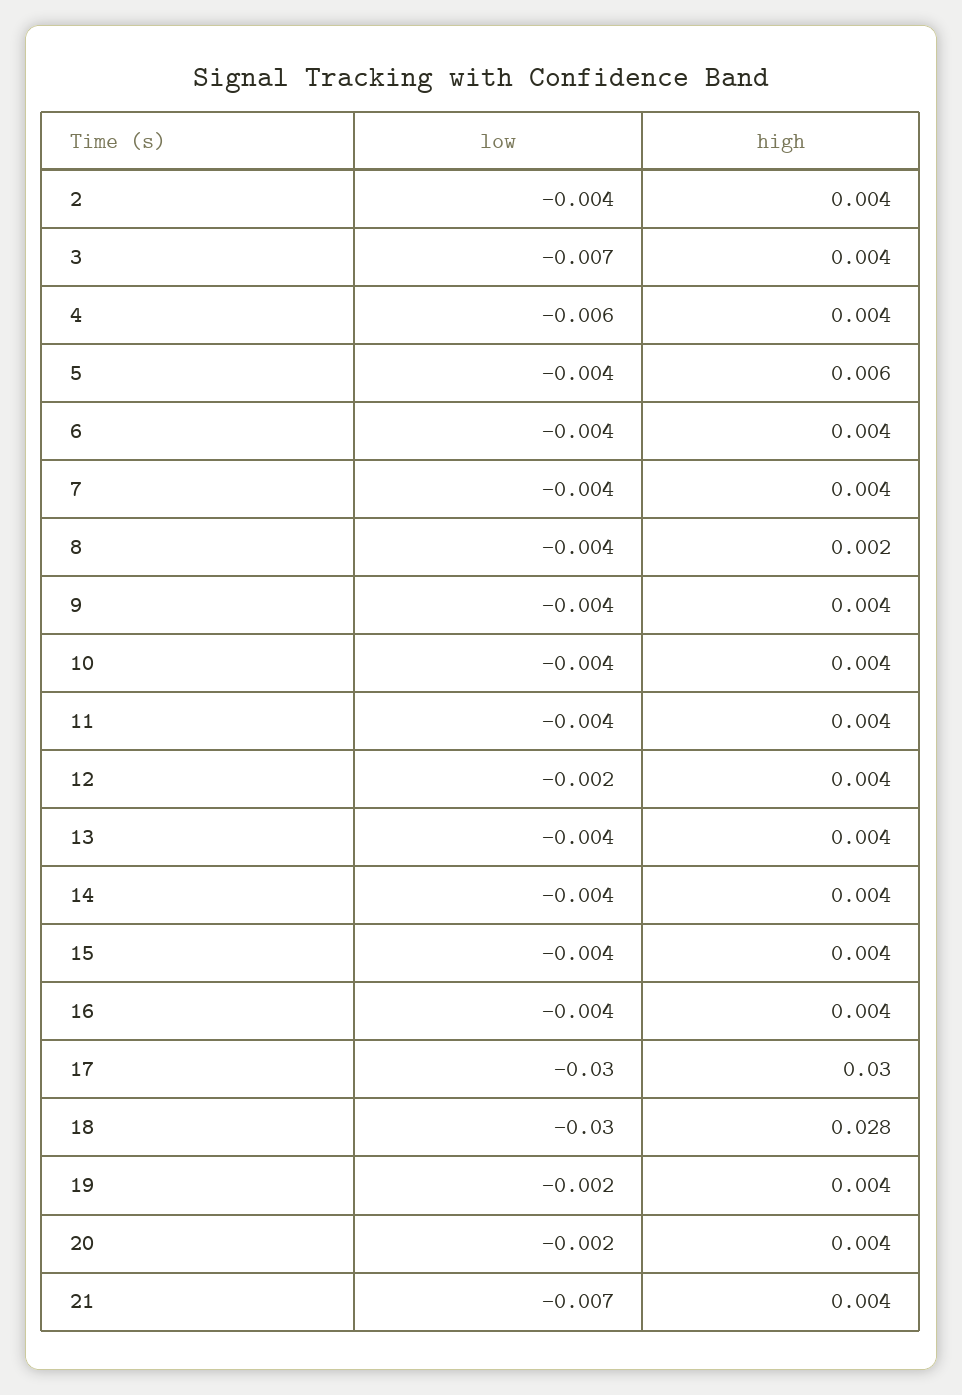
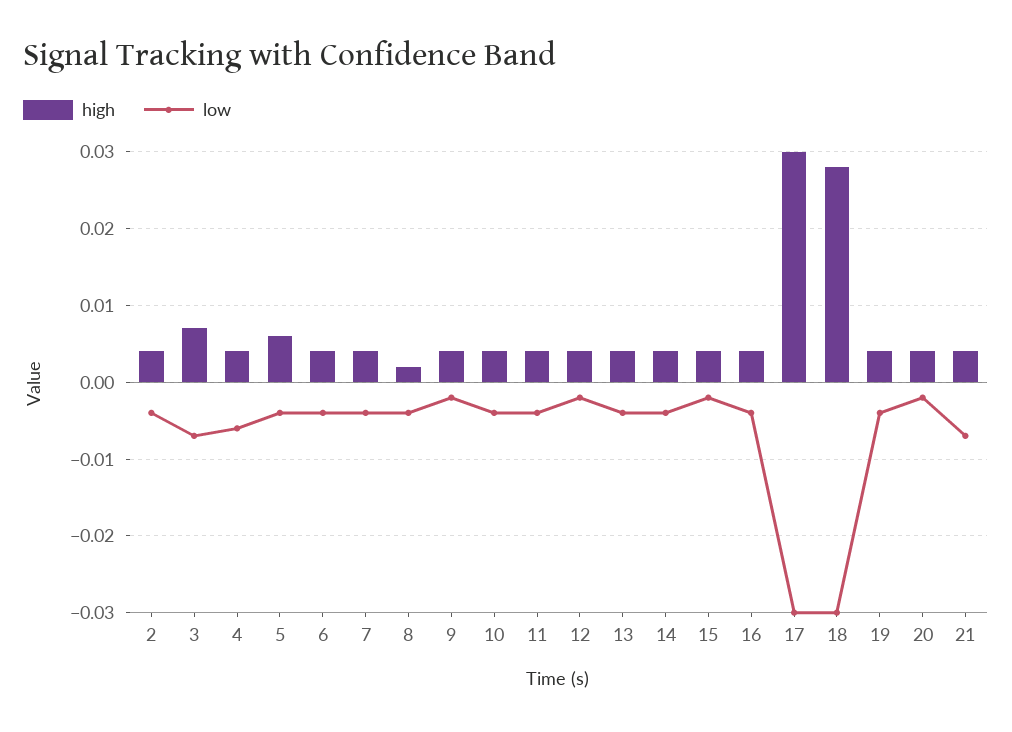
  {
    "low": {
      "2": -0.004,
      "3": -0.007,
      "4": -0.006,
      "5": -0.004,
      "6": -0.004,
      "7": -0.004,
      "8": -0.004,
-     "9": -0.004,
+     "9": -0.002,
      "10": -0.004,
      "11": -0.004,
      "12": -0.002,
      "13": -0.004,
      "14": -0.004,
-     "15": -0.004,
+     "15": -0.002,
      "16": -0.004,
      "17": -0.03,
      "18": -0.03,
-     "19": -0.002,
+     "19": -0.004,
      "20": -0.002,
      "21": -0.007
    },
    "high": {
      "2": 0.004,
-     "3": 0.004,
+     "3": 0.007,
      "4": 0.004,
      "5": 0.006,
      "6": 0.004,
      "7": 0.004,
      "8": 0.002,
      "9": 0.004,
      "10": 0.004,
      "11": 0.004,
      "12": 0.004,
      "13": 0.004,
      "14": 0.004,
      "15": 0.004,
      "16": 0.004,
      "17": 0.03,
      "18": 0.028,
      "19": 0.004,
      "20": 0.004,
      "21": 0.004
    }
  }

